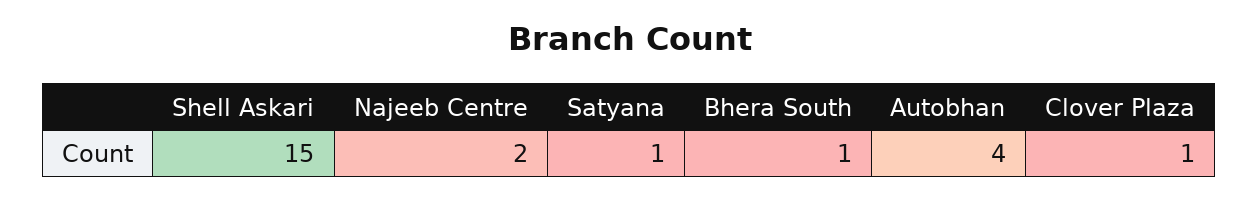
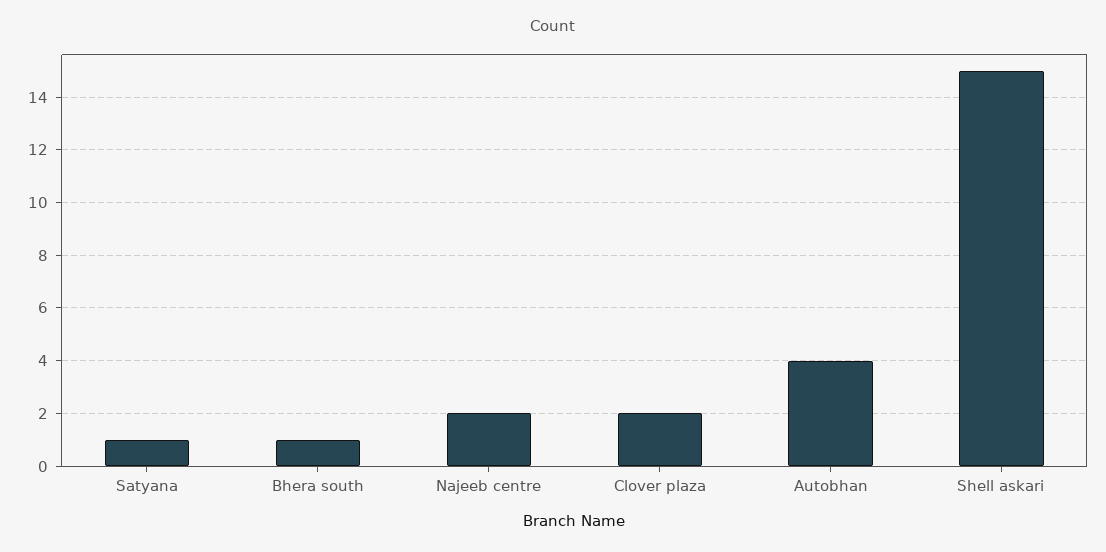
  {
    "Shell Askari": 15,
    "Najeeb Centre": 2,
    "Satyana": 1,
    "Bhera South": 1,
    "Autobhan": 4,
-   "Clover Plaza": 1
+   "Clover Plaza": 2
  }

